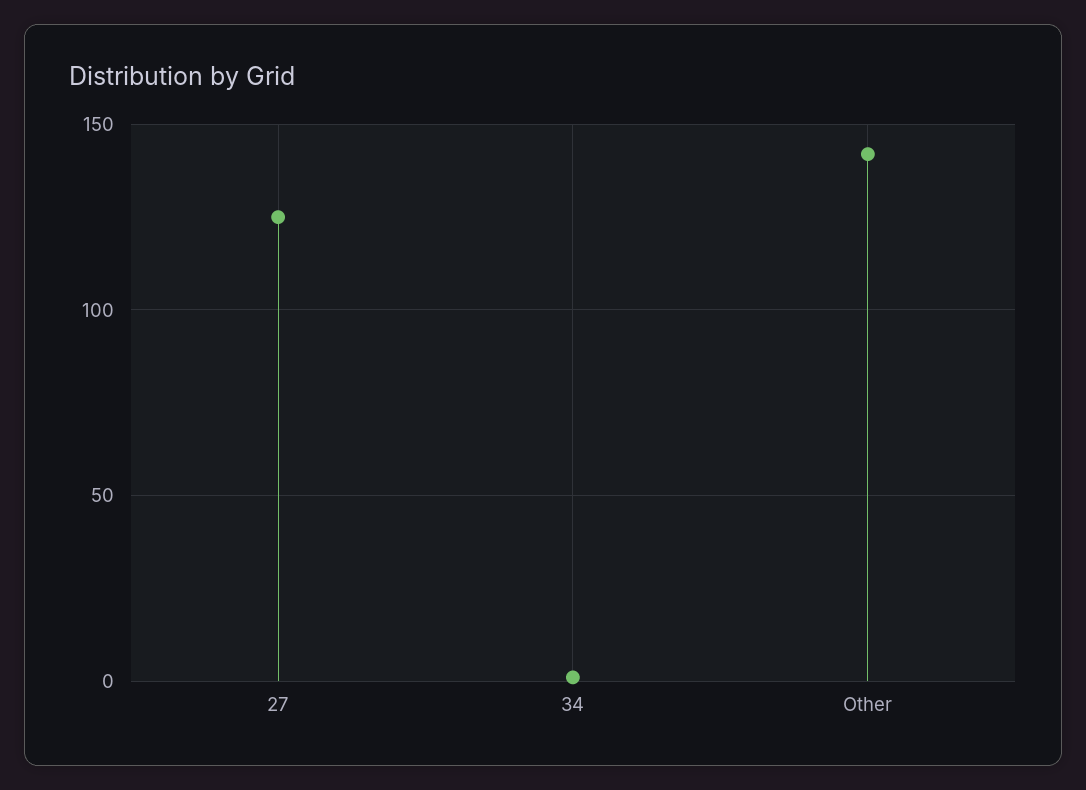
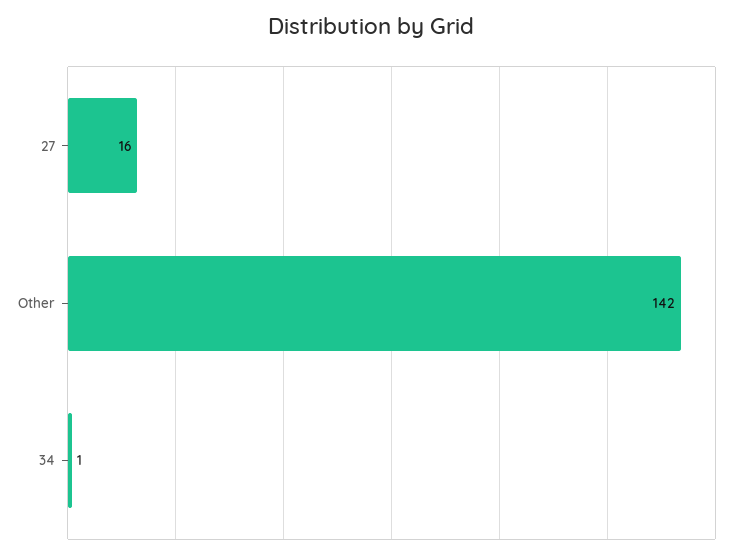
  {
-   "27": 125,
+   "27": 16,
    "34": 1,
    "Other": 142
  }

